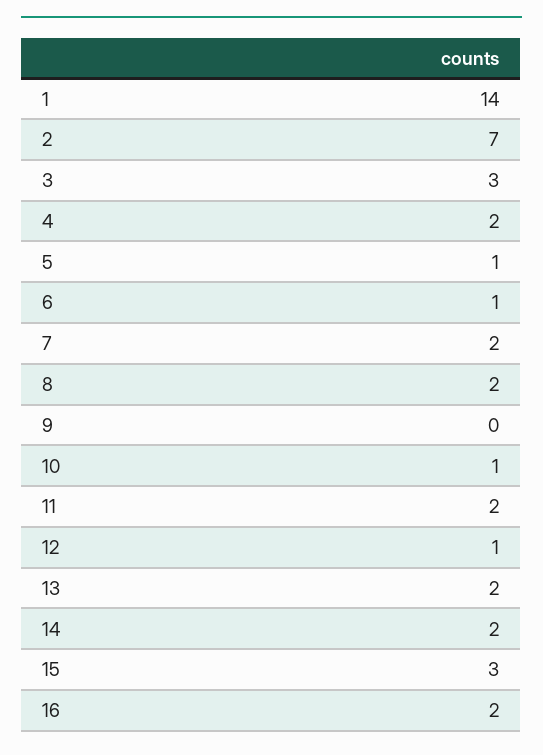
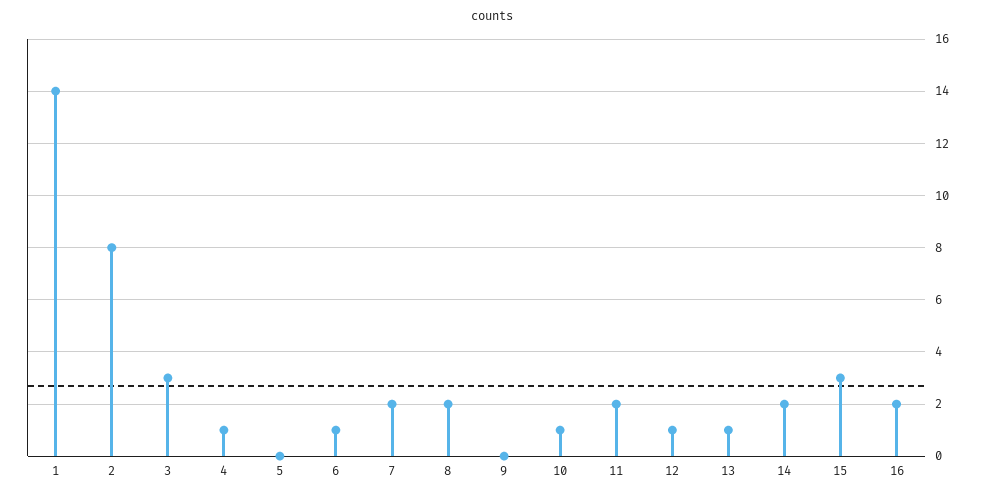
  {
    "1": 14,
-   "2": 7,
+   "2": 8,
    "3": 3,
-   "4": 2,
+   "4": 1,
-   "5": 1,
+   "5": 0,
    "6": 1,
    "7": 2,
    "8": 2,
    "9": 0,
    "10": 1,
    "11": 2,
    "12": 1,
-   "13": 2,
+   "13": 1,
    "14": 2,
    "15": 3,
    "16": 2
  }

